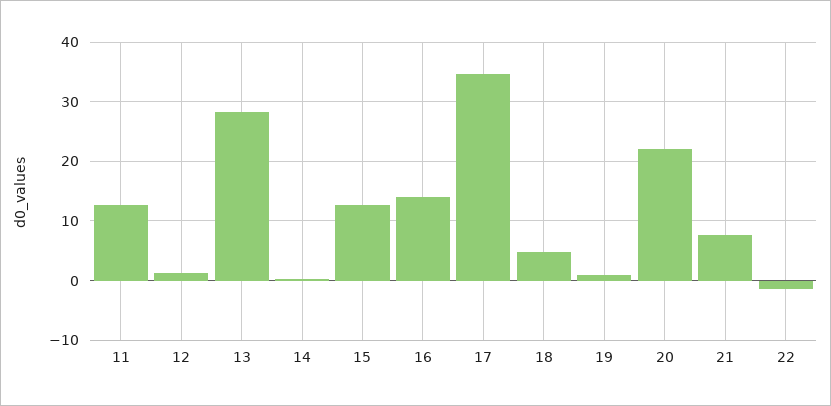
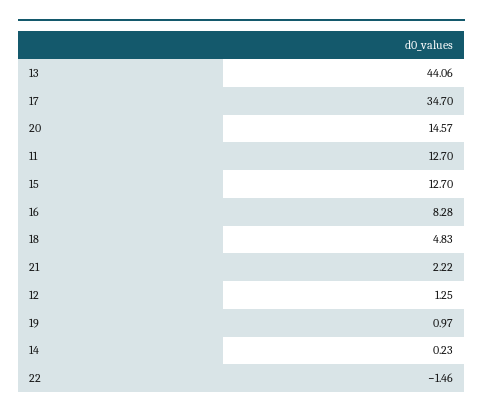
  {
    "11": 12.7,
    "12": 1.25,
-   "13": 28,
+   "13": 44.06,
    "14": 0.23,
    "15": 12.7,
-   "16": 14,
+   "16": 8.28,
    "17": 34.7,
    "18": 4.83,
    "19": 0.97,
-   "20": 22,
+   "20": 14.57,
-   "21": 8,
+   "21": 2.22,
    "22": -1.46
  }

